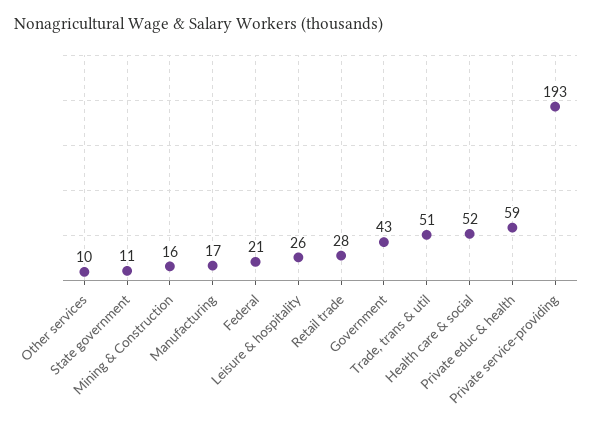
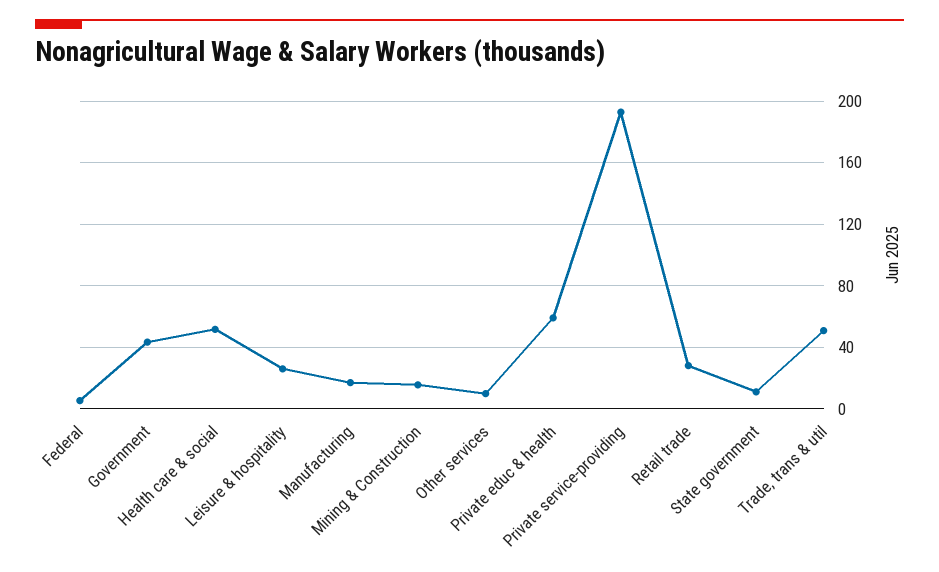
  {
    "Other services": 10,
    "State government": 11,
    "Mining & Construction": 16,
    "Manufacturing": 17,
-   "Federal": 21,
+   "Federal": 5,
    "Leisure & hospitality": 26,
    "Retail trade": 28,
    "Government": 43,
    "Trade, trans & util": 51,
    "Health care & social": 52,
    "Private educ & health": 59,
    "Private service-providing": 193
  }

